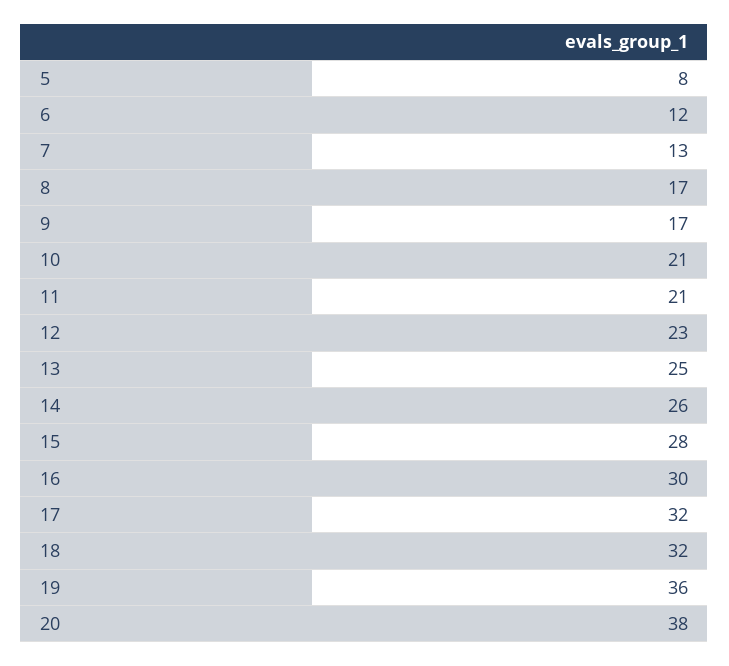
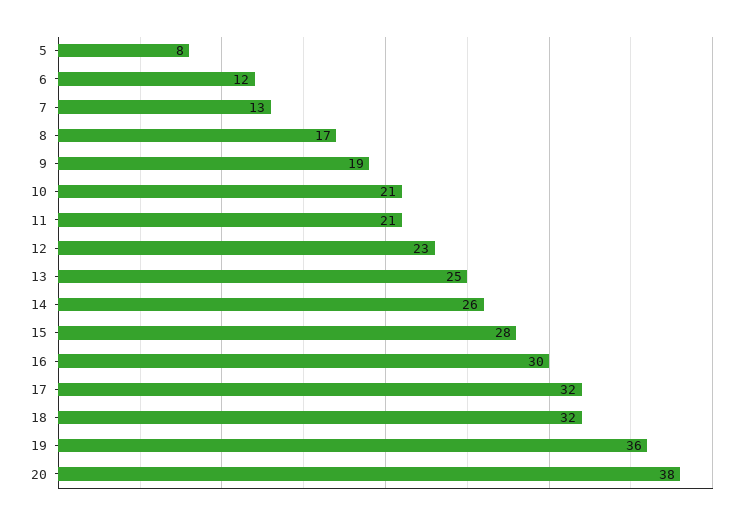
  {
    "5": 8,
    "6": 12,
    "7": 13,
    "8": 17,
-   "9": 17,
+   "9": 19,
    "10": 21,
    "11": 21,
    "12": 23,
    "13": 25,
    "14": 26,
    "15": 28,
    "16": 30,
    "17": 32,
    "18": 32,
    "19": 36,
    "20": 38
  }

